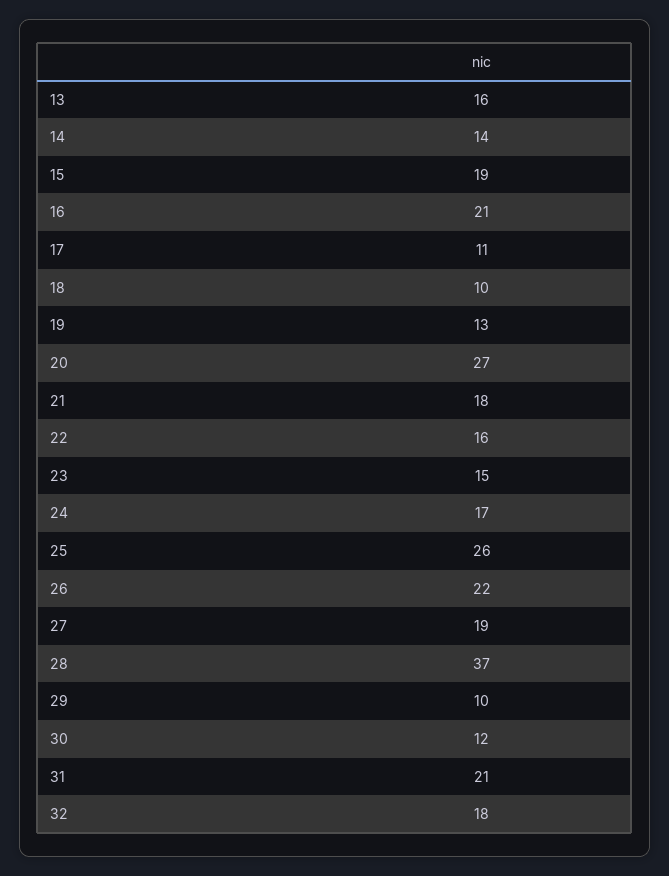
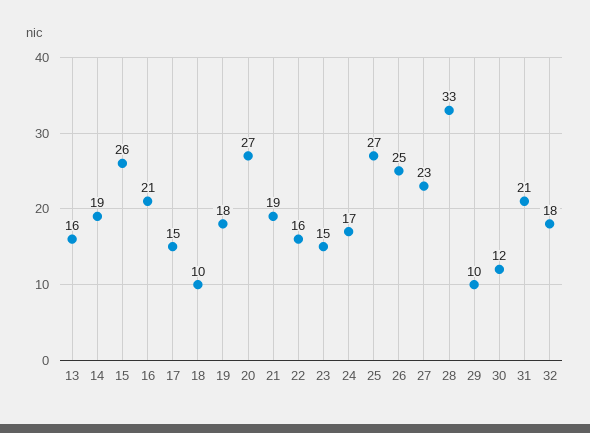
  {
    "13": 16,
-   "14": 14,
+   "14": 19,
-   "15": 19,
+   "15": 26,
    "16": 21,
-   "17": 11,
+   "17": 15,
    "18": 10,
-   "19": 13,
+   "19": 18,
    "20": 27,
-   "21": 18,
+   "21": 19,
    "22": 16,
    "23": 15,
    "24": 17,
-   "25": 26,
+   "25": 27,
-   "26": 22,
+   "26": 25,
-   "27": 19,
+   "27": 23,
-   "28": 37,
+   "28": 33,
    "29": 10,
    "30": 12,
    "31": 21,
    "32": 18
  }

